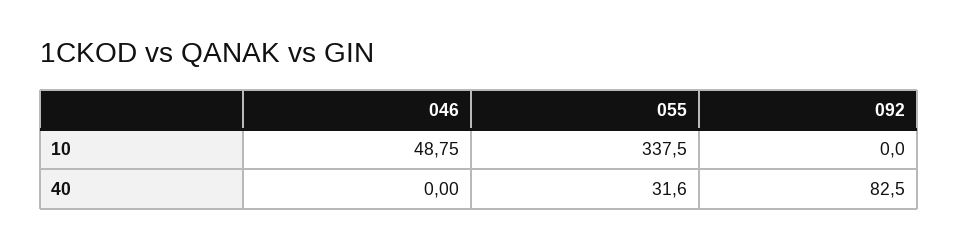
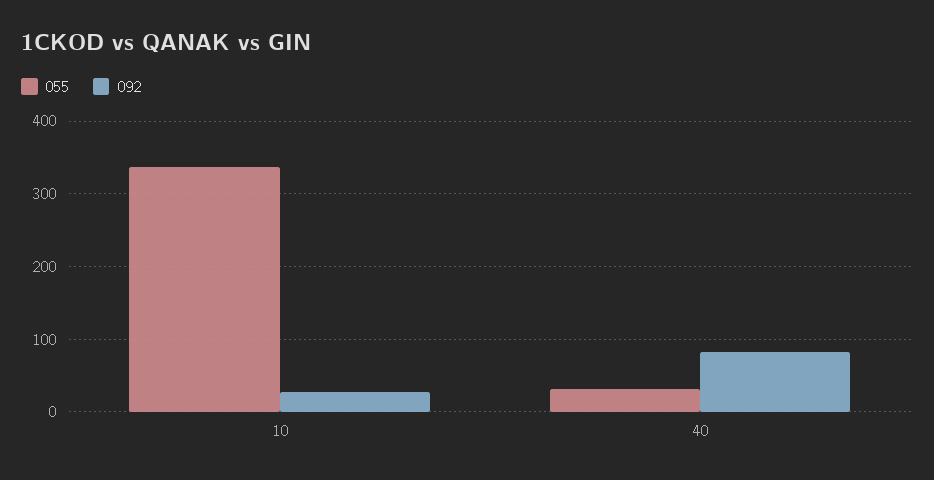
  {
-   "046": {
-     "10": 48.75,
-     "40": 0
-   },
    "055": {
      "10": 337.5,
      "40": 31.6
    },
    "092": {
-     "10": 0,
+     "10": 30,
      "40": 82.5
    }
  }

